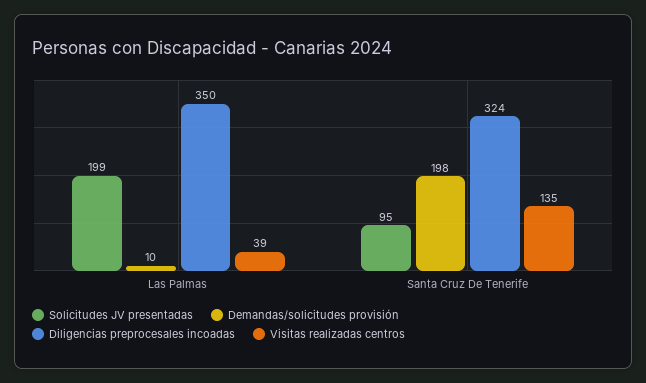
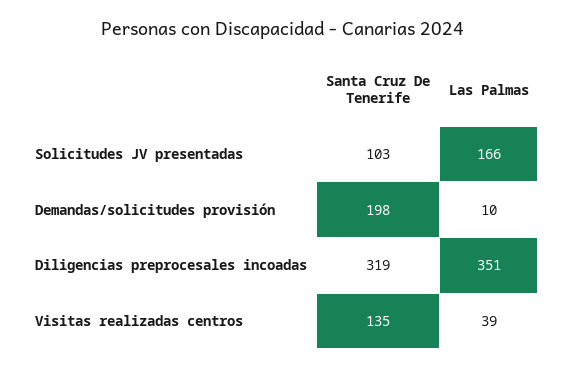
  {
    "Solicitudes JV presentadas": {
-     "Las Palmas": 199,
+     "Las Palmas": 166,
-     "Santa Cruz De Tenerife": 95
+     "Santa Cruz De Tenerife": 103
    },
    "Demandas/solicitudes provisión": {
      "Las Palmas": 10,
      "Santa Cruz De Tenerife": 198
    },
    "Diligencias preprocesales incoadas": {
-     "Las Palmas": 350,
+     "Las Palmas": 351,
-     "Santa Cruz De Tenerife": 324
+     "Santa Cruz De Tenerife": 319
    },
    "Visitas realizadas centros": {
      "Las Palmas": 39,
      "Santa Cruz De Tenerife": 135
    }
  }

